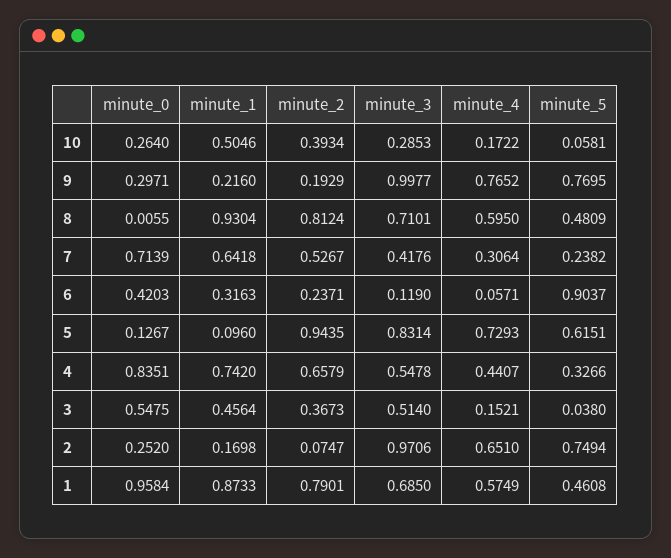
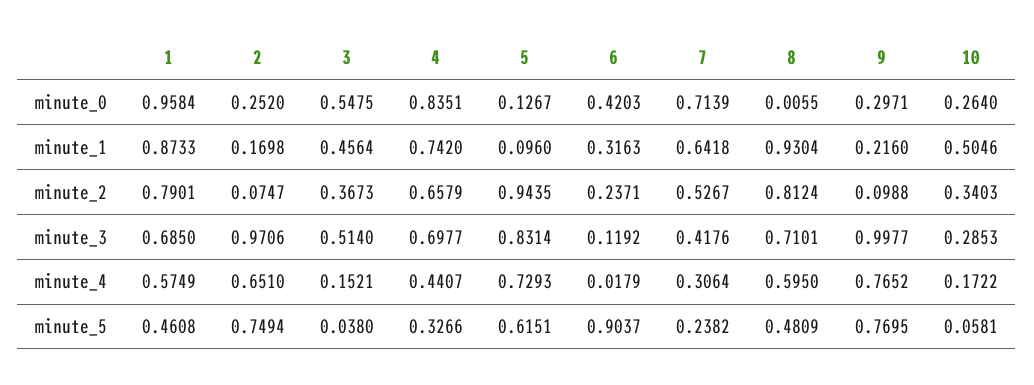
  {
    "minute_0": {
      "10": 0.264,
      "9": 0.2971,
      "8": 0.0055,
      "7": 0.7139,
      "6": 0.4203,
      "5": 0.1267,
      "4": 0.8351,
      "3": 0.5475,
      "2": 0.252,
      "1": 0.9584
    },
    "minute_1": {
      "10": 0.5046,
      "9": 0.216,
      "8": 0.9304,
      "7": 0.6418,
      "6": 0.3163,
      "5": 0.096,
      "4": 0.742,
      "3": 0.4564,
      "2": 0.1698,
      "1": 0.8733
    },
    "minute_2": {
-     "10": 0.3934,
+     "10": 0.3403,
-     "9": 0.1929,
+     "9": 0.0988,
      "8": 0.8124,
      "7": 0.5267,
      "6": 0.2371,
      "5": 0.9435,
      "4": 0.6579,
      "3": 0.3673,
      "2": 0.0747,
      "1": 0.7901
    },
    "minute_3": {
      "10": 0.2853,
      "9": 0.9977,
      "8": 0.7101,
      "7": 0.4176,
-     "6": 0.119,
+     "6": 0.1192,
      "5": 0.8314,
-     "4": 0.5478,
+     "4": 0.6977,
      "3": 0.514,
      "2": 0.9706,
      "1": 0.685
    },
    "minute_4": {
      "10": 0.1722,
      "9": 0.7652,
      "8": 0.595,
      "7": 0.3064,
-     "6": 0.0571,
+     "6": 0.0179,
      "5": 0.7293,
      "4": 0.4407,
      "3": 0.1521,
      "2": 0.651,
      "1": 0.5749
    },
    "minute_5": {
      "10": 0.0581,
      "9": 0.7695,
      "8": 0.4809,
      "7": 0.2382,
      "6": 0.9037,
      "5": 0.6151,
      "4": 0.3266,
      "3": 0.038,
      "2": 0.7494,
      "1": 0.4608
    }
  }

